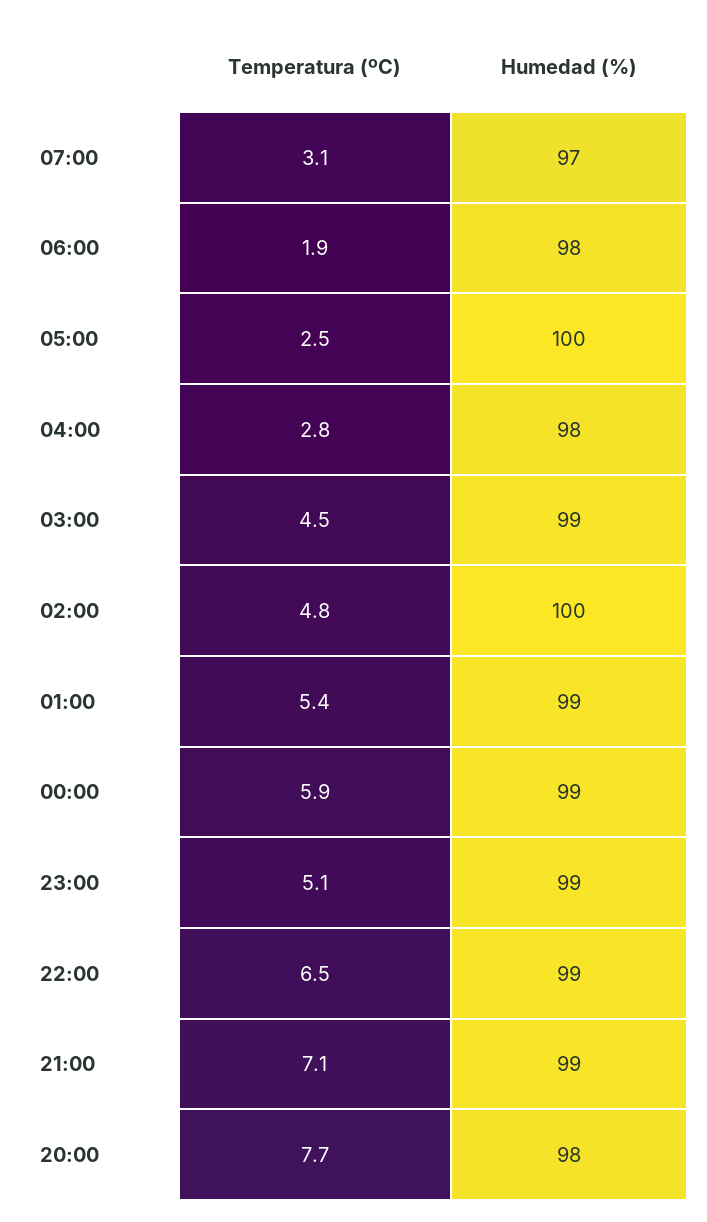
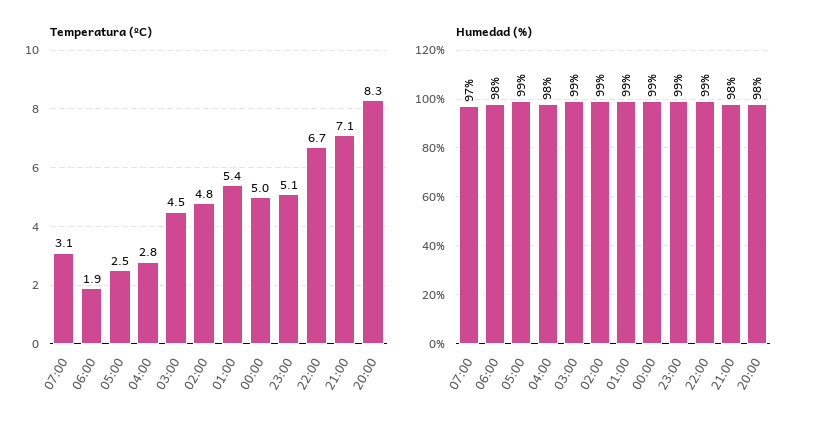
  {
    "Temperatura (ºC)": {
      "07:00": 3.1,
      "06:00": 1.9,
      "05:00": 2.5,
      "04:00": 2.8,
      "03:00": 4.5,
      "02:00": 4.8,
      "01:00": 5.4,
-     "00:00": 5.9,
+     "00:00": 5,
      "23:00": 5.1,
-     "22:00": 6.5,
+     "22:00": 6.7,
      "21:00": 7.1,
-     "20:00": 7.7
+     "20:00": 8.3
    },
    "Humedad (%)": {
      "07:00": 97,
      "06:00": 98,
-     "05:00": 100,
+     "05:00": 99,
      "04:00": 98,
      "03:00": 99,
-     "02:00": 100,
+     "02:00": 99,
      "01:00": 99,
      "00:00": 99,
      "23:00": 99,
      "22:00": 99,
-     "21:00": 99,
+     "21:00": 98,
      "20:00": 98
    }
  }

